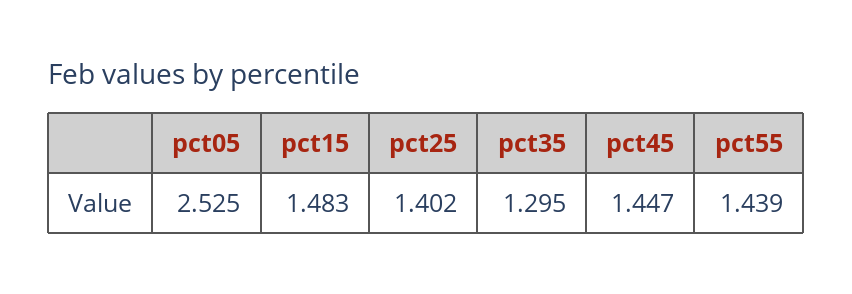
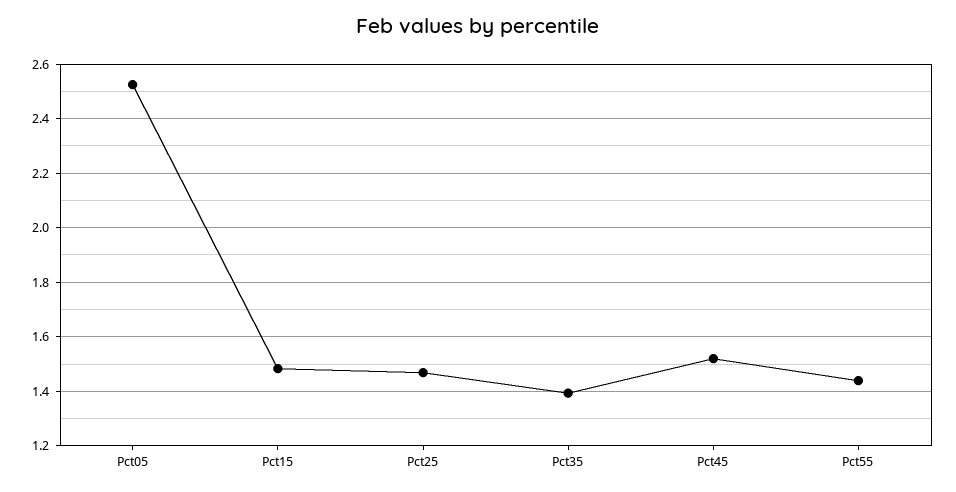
  {
    "pct05": 2.525,
    "pct15": 1.483,
-   "pct25": 1.402,
+   "pct25": 1.475,
-   "pct35": 1.295,
+   "pct35": 1.4,
-   "pct45": 1.447,
+   "pct45": 1.525,
    "pct55": 1.439
  }

